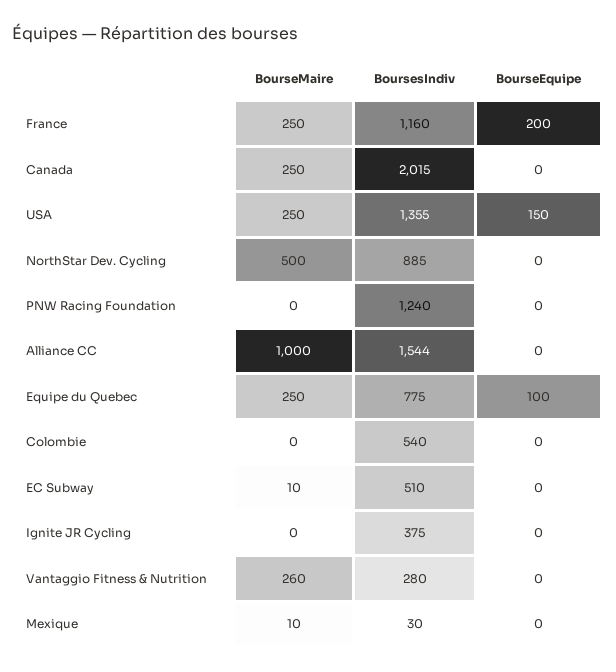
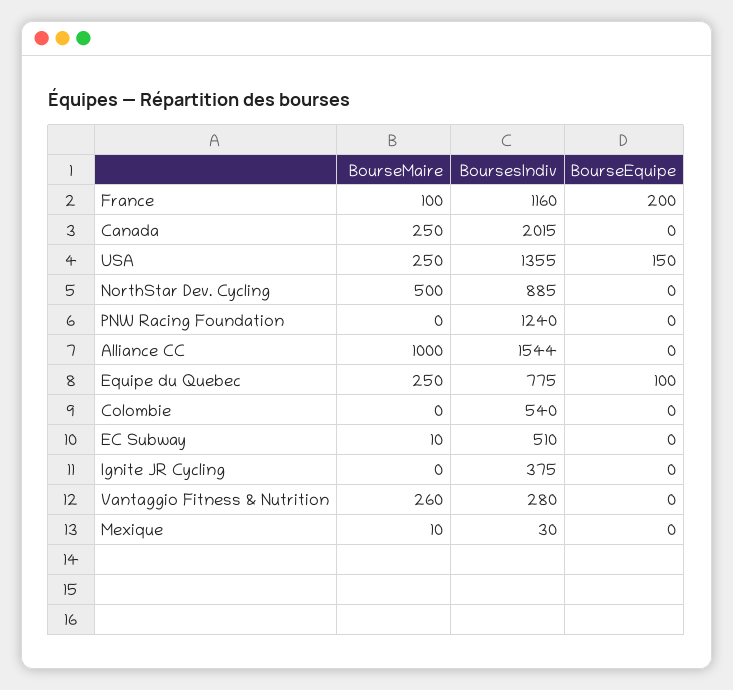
  {
    "BourseMaire": {
-     "France": 250,
+     "France": 100,
      "Canada": 250,
      "USA": 250,
      "NorthStar Dev. Cycling": 500,
      "PNW Racing Foundation": 0,
      "Alliance CC": 1000,
      "Equipe du Quebec": 250,
      "Colombie": 0,
      "EC Subway": 10,
      "Ignite JR Cycling": 0,
      "Vantaggio Fitness & Nutrition": 260,
      "Mexique": 10
    },
    "BoursesIndiv": {
      "France": 1160,
      "Canada": 2015,
      "USA": 1355,
      "NorthStar Dev. Cycling": 885,
      "PNW Racing Foundation": 1240,
      "Alliance CC": 1544,
      "Equipe du Quebec": 775,
      "Colombie": 540,
      "EC Subway": 510,
      "Ignite JR Cycling": 375,
      "Vantaggio Fitness & Nutrition": 280,
      "Mexique": 30
    },
    "BourseEquipe": {
      "France": 200,
      "Canada": 0,
      "USA": 150,
      "NorthStar Dev. Cycling": 0,
      "PNW Racing Foundation": 0,
      "Alliance CC": 0,
      "Equipe du Quebec": 100,
      "Colombie": 0,
      "EC Subway": 0,
      "Ignite JR Cycling": 0,
      "Vantaggio Fitness & Nutrition": 0,
      "Mexique": 0
    }
  }

